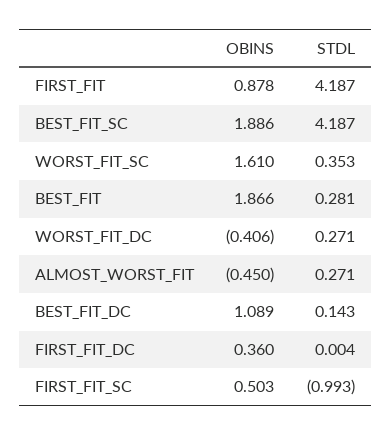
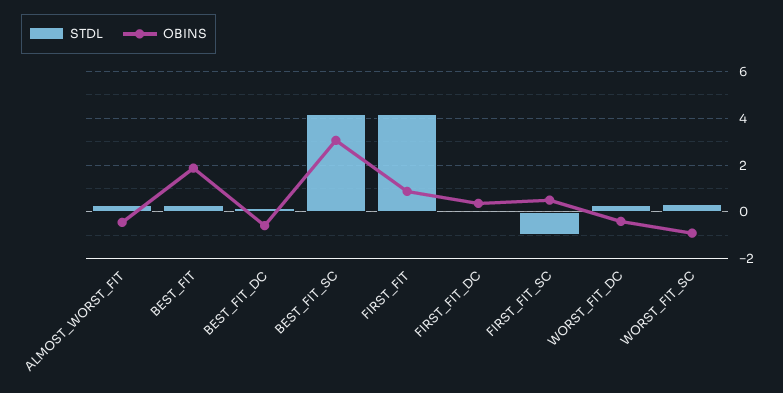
  {
    "OBINS": {
      "FIRST_FIT": 0.878,
-     "BEST_FIT_SC": 1.886,
+     "BEST_FIT_SC": 3,
-     "WORST_FIT_SC": 1.61,
+     "WORST_FIT_SC": -1,
      "BEST_FIT": 1.866,
      "WORST_FIT_DC": -0.406,
      "ALMOST_WORST_FIT": -0.45,
-     "BEST_FIT_DC": 1.089,
+     "BEST_FIT_DC": -0.5,
      "FIRST_FIT_DC": 0.36,
      "FIRST_FIT_SC": 0.503
    },
    "STDL": {
      "FIRST_FIT": 4.187,
      "BEST_FIT_SC": 4.187,
      "WORST_FIT_SC": 0.353,
      "BEST_FIT": 0.281,
      "WORST_FIT_DC": 0.271,
      "ALMOST_WORST_FIT": 0.271,
      "BEST_FIT_DC": 0.143,
      "FIRST_FIT_DC": 0.004,
      "FIRST_FIT_SC": -0.993
    }
  }

